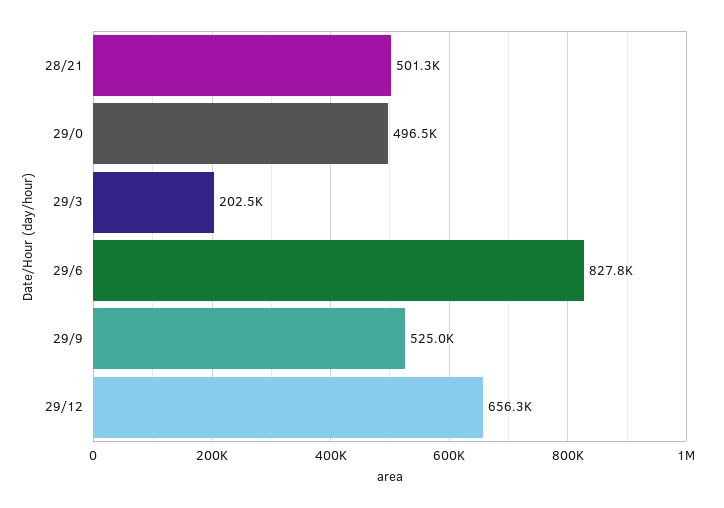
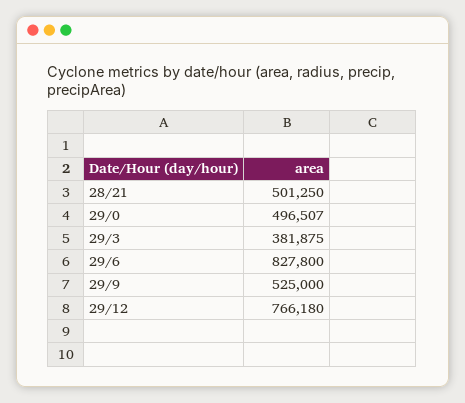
  {
    "28/21": 501250,
    "29/0": 496507,
-   "29/3": 202500,
+   "29/3": 381875,
    "29/6": 827800,
    "29/9": 525000,
-   "29/12": 656300
+   "29/12": 766180
  }

